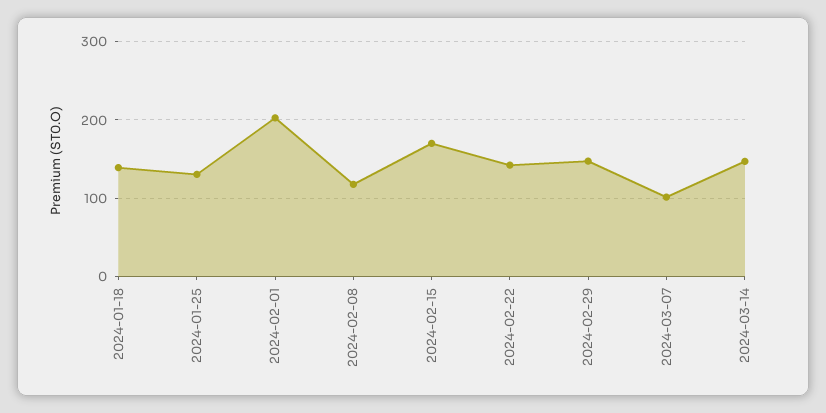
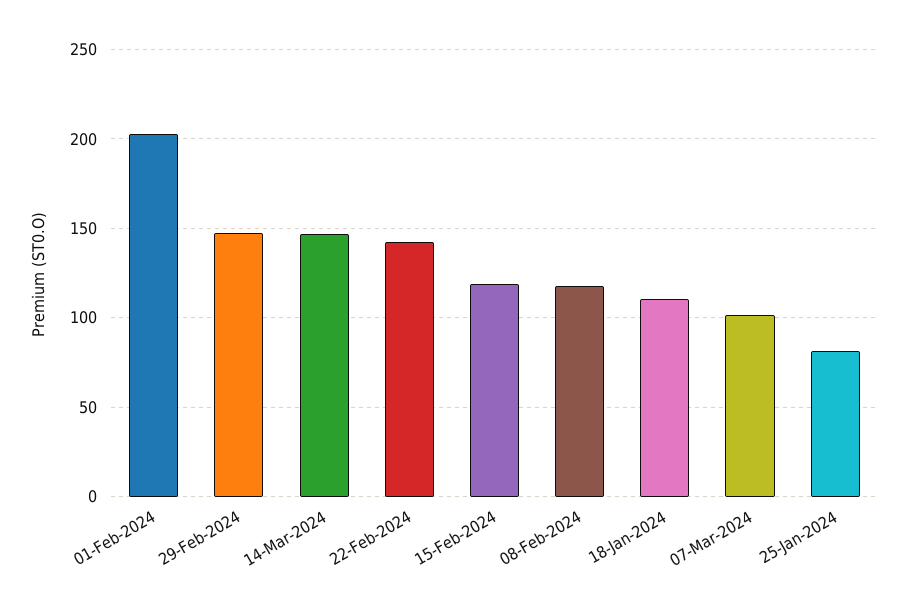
  {
-   "2024-01-18": 140,
+   "2024-01-18": 110,
-   "2024-01-25": 130,
+   "2024-01-25": 80,
    "2024-02-01": 205,
    "2024-02-08": 120,
-   "2024-02-15": 170,
+   "2024-02-15": 120,
    "2024-02-22": 140,
    "2024-02-29": 150,
    "2024-03-07": 100,
    "2024-03-14": 145
  }

